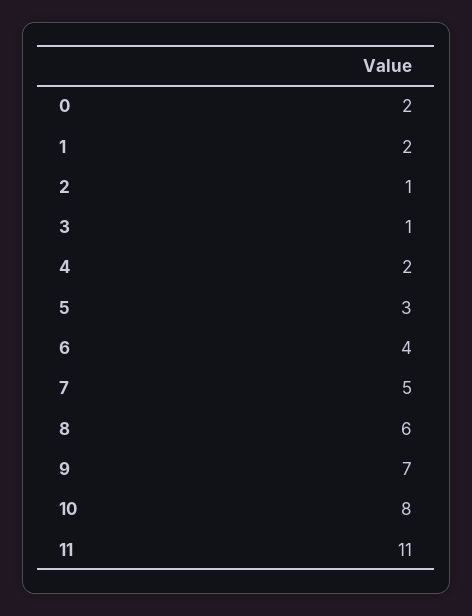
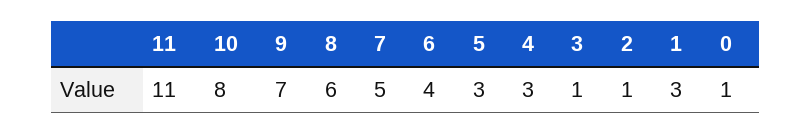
  {
-   "0": 2,
+   "0": 1,
-   "1": 2,
+   "1": 3,
    "2": 1,
    "3": 1,
-   "4": 2,
+   "4": 3,
    "5": 3,
    "6": 4,
    "7": 5,
    "8": 6,
    "9": 7,
    "10": 8,
    "11": 11
  }

